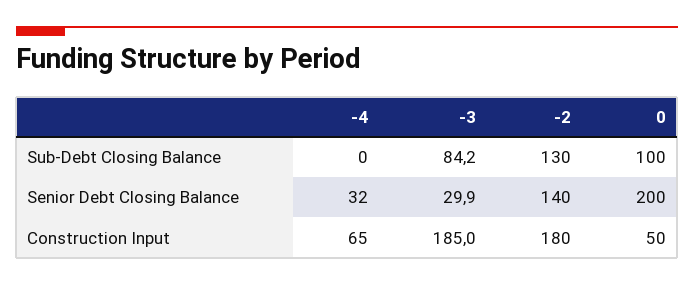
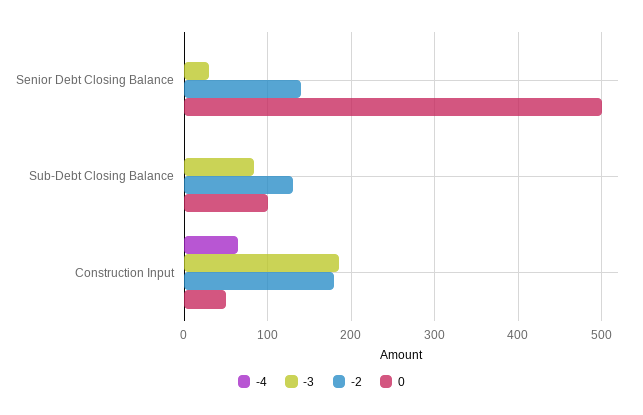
  {
    "-4": {
      "Sub-Debt Closing Balance": 0,
-     "Senior Debt Closing Balance": 32,
+     "Senior Debt Closing Balance": 0,
      "Construction Input": 65
    },
    "-3": {
      "Sub-Debt Closing Balance": 84.2,
      "Senior Debt Closing Balance": 29.9,
      "Construction Input": 185
    },
    "-2": {
      "Sub-Debt Closing Balance": 130,
      "Senior Debt Closing Balance": 140,
      "Construction Input": 180
    },
    "0": {
      "Sub-Debt Closing Balance": 100,
-     "Senior Debt Closing Balance": 200,
+     "Senior Debt Closing Balance": 500,
      "Construction Input": 50
    }
  }

